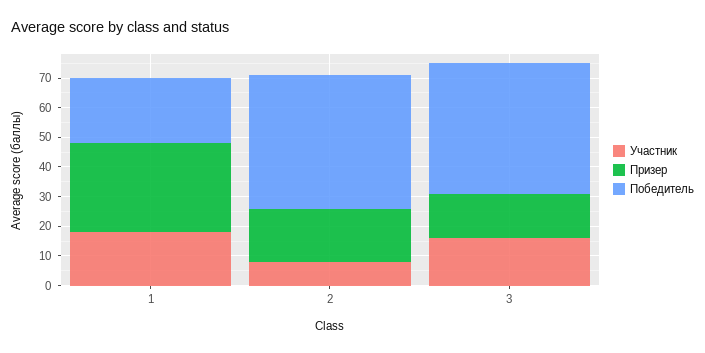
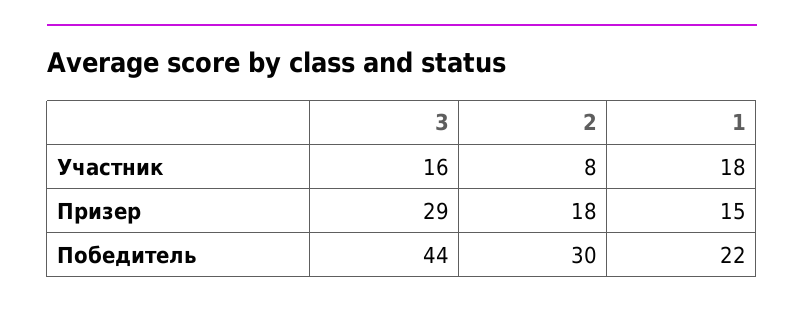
  {
    "Участник": {
      "1": 18,
      "2": 8,
      "3": 16
    },
    "Призер": {
-     "1": 30,
+     "1": 15,
      "2": 18,
-     "3": 15
+     "3": 29
    },
    "Победитель": {
      "1": 22,
-     "2": 45,
+     "2": 30,
      "3": 44
    }
  }

